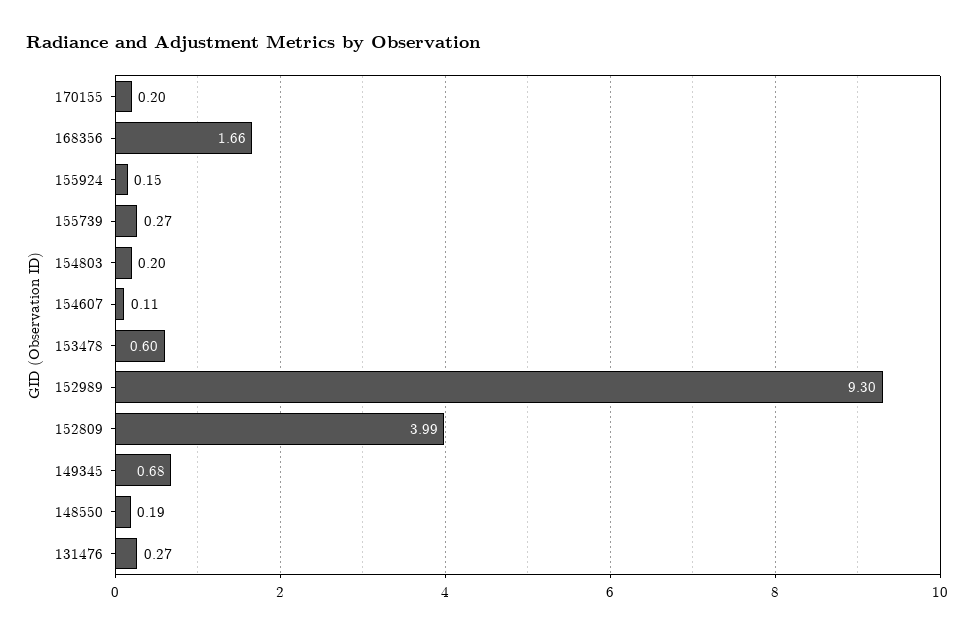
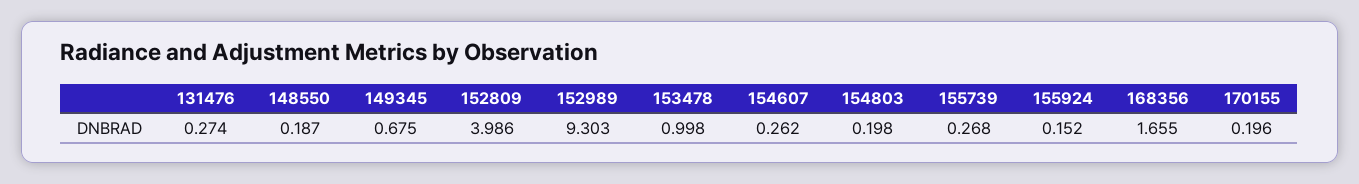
  {
    "170155": 0.196,
    "168356": 1.655,
    "155924": 0.152,
    "155739": 0.268,
    "154803": 0.198,
-   "154607": 0.11,
+   "154607": 0.262,
-   "153478": 0.6,
+   "153478": 0.998,
    "152989": 9.303,
    "152809": 3.986,
    "149345": 0.675,
    "148550": 0.187,
    "131476": 0.274
  }

